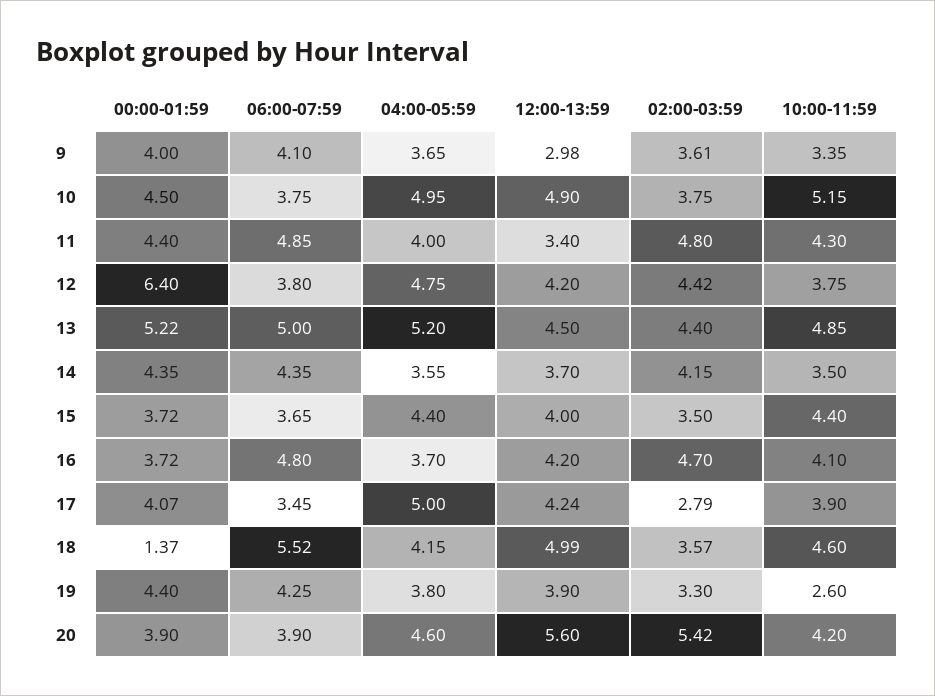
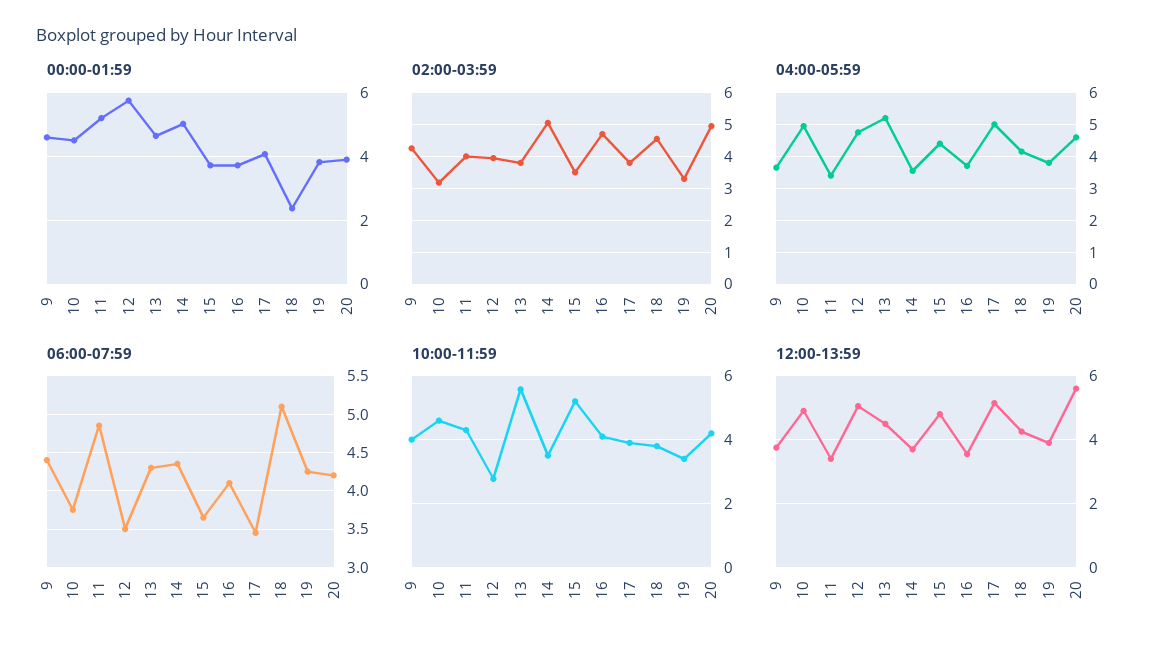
  {
    "00:00-01:59": {
-     "9": 4,
+     "9": 4.6,
      "10": 4.5,
-     "11": 4.4,
+     "11": 5.2,
-     "12": 6.4,
+     "12": 5.8,
-     "13": 5.22,
+     "13": 4.6,
-     "14": 4.35,
+     "14": 5,
      "15": 3.72,
      "16": 3.72,
      "17": 4.07,
-     "18": 1.37,
+     "18": 2.4,
-     "19": 4.4,
+     "19": 3.8,
      "20": 3.9
    },
    "06:00-07:59": {
-     "9": 4.1,
+     "9": 4.4,
      "10": 3.75,
      "11": 4.85,
-     "12": 3.8,
+     "12": 3.5,
-     "13": 5,
+     "13": 4.3,
      "14": 4.35,
      "15": 3.65,
-     "16": 4.8,
+     "16": 4.1,
      "17": 3.45,
-     "18": 5.52,
+     "18": 5.1,
      "19": 4.25,
-     "20": 3.9
+     "20": 4.2
    },
    "04:00-05:59": {
      "9": 3.65,
      "10": 4.95,
-     "11": 4,
+     "11": 3.4,
      "12": 4.75,
      "13": 5.2,
      "14": 3.55,
      "15": 4.4,
      "16": 3.7,
      "17": 5,
      "18": 4.15,
      "19": 3.8,
      "20": 4.6
    },
    "12:00-13:59": {
-     "9": 2.98,
+     "9": 3.8,
      "10": 4.9,
      "11": 3.4,
-     "12": 4.2,
+     "12": 5,
      "13": 4.5,
      "14": 3.7,
-     "15": 4,
+     "15": 4.8,
-     "16": 4.2,
+     "16": 3.6,
-     "17": 4.24,
+     "17": 5.2,
-     "18": 4.99,
+     "18": 4.2,
      "19": 3.9,
      "20": 5.6
    },
    "02:00-03:59": {
-     "9": 3.61,
+     "9": 4.2,
-     "10": 3.75,
+     "10": 3.2,
-     "11": 4.8,
+     "11": 4,
-     "12": 4.42,
+     "12": 4,
-     "13": 4.4,
+     "13": 3.8,
-     "14": 4.15,
+     "14": 5,
      "15": 3.5,
      "16": 4.7,
-     "17": 2.79,
+     "17": 3.8,
-     "18": 3.57,
+     "18": 4.6,
      "19": 3.3,
-     "20": 5.42
+     "20": 5
    },
    "10:00-11:59": {
-     "9": 3.35,
+     "9": 4,
-     "10": 5.15,
+     "10": 4.6,
      "11": 4.3,
-     "12": 3.75,
+     "12": 2.8,
-     "13": 4.85,
+     "13": 5.6,
      "14": 3.5,
-     "15": 4.4,
+     "15": 5.2,
      "16": 4.1,
      "17": 3.9,
-     "18": 4.6,
+     "18": 3.8,
-     "19": 2.6,
+     "19": 3.4,
      "20": 4.2
    }
  }

